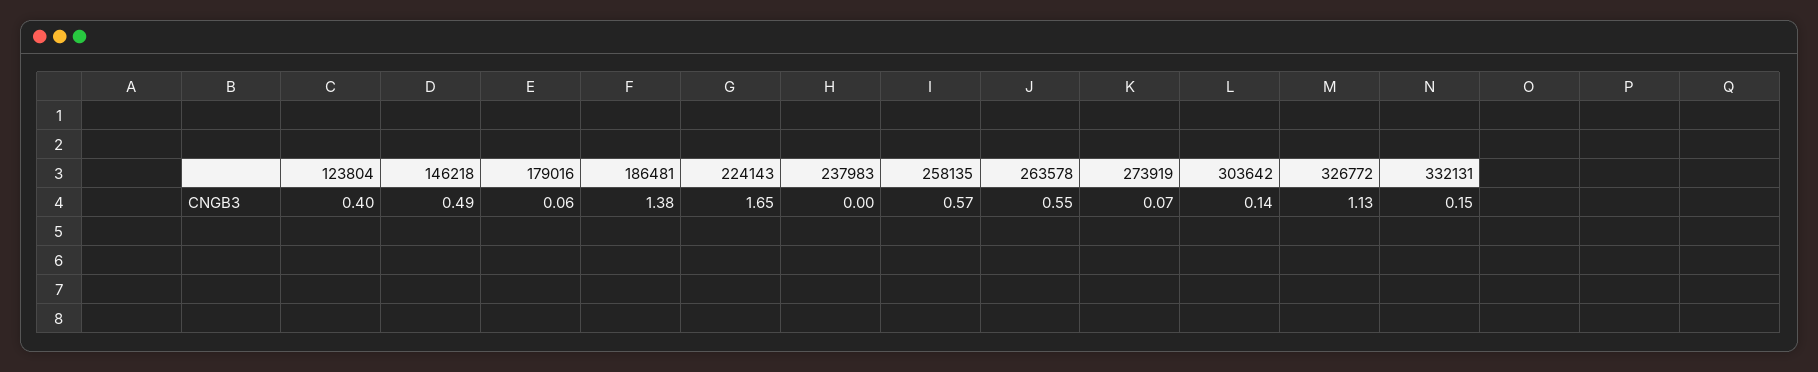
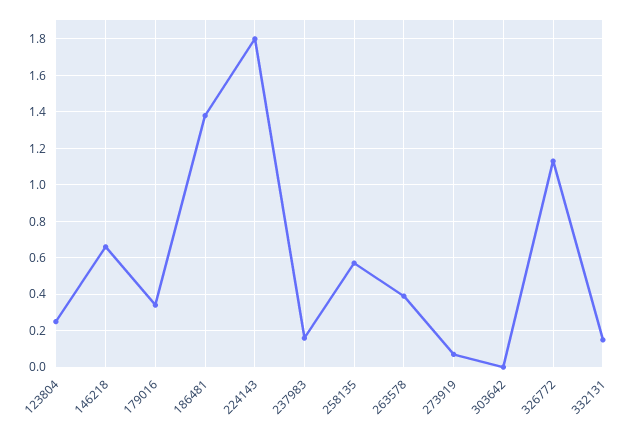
  {
-   "123804": 0.4,
+   "123804": 0.25,
-   "146218": 0.49,
+   "146218": 0.65,
-   "179016": 0.06,
+   "179016": 0.35,
    "186481": 1.38,
-   "224143": 1.65,
+   "224143": 1.8,
-   "237983": 0,
+   "237983": 0.15,
    "258135": 0.57,
-   "263578": 0.55,
+   "263578": 0.4,
    "273919": 0.07,
-   "303642": 0.14,
+   "303642": 0,
    "326772": 1.13,
    "332131": 0.15
  }

